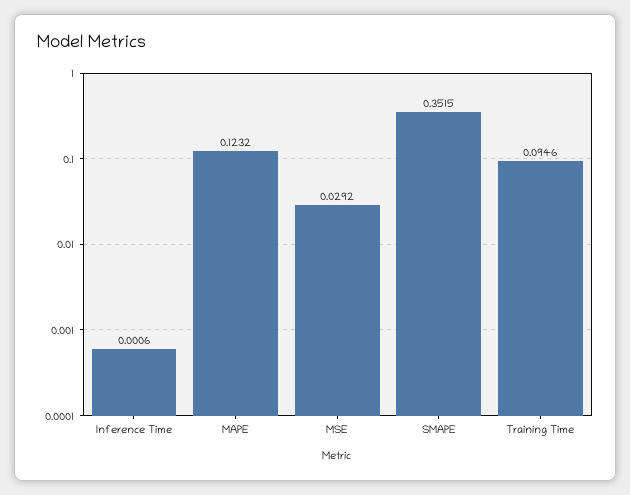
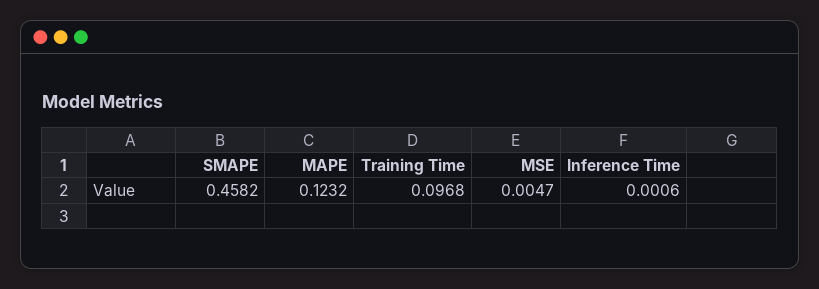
  {
    "Inference Time": 0.0006,
    "MAPE": 0.1232,
-   "MSE": 0.0292,
+   "MSE": 0.0047,
-   "SMAPE": 0.3515,
+   "SMAPE": 0.4582,
-   "Training Time": 0.0946
+   "Training Time": 0.0968
  }

